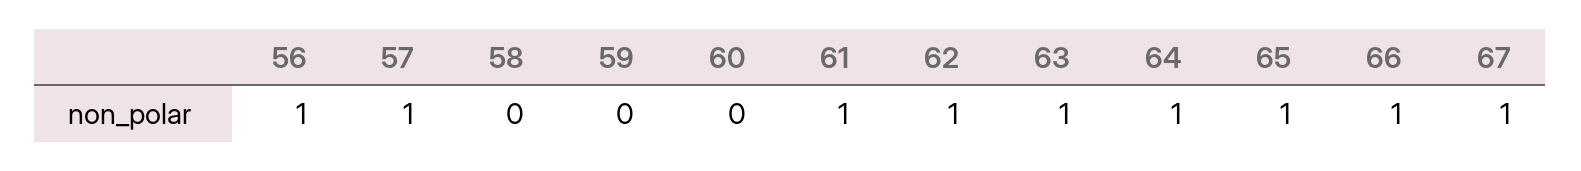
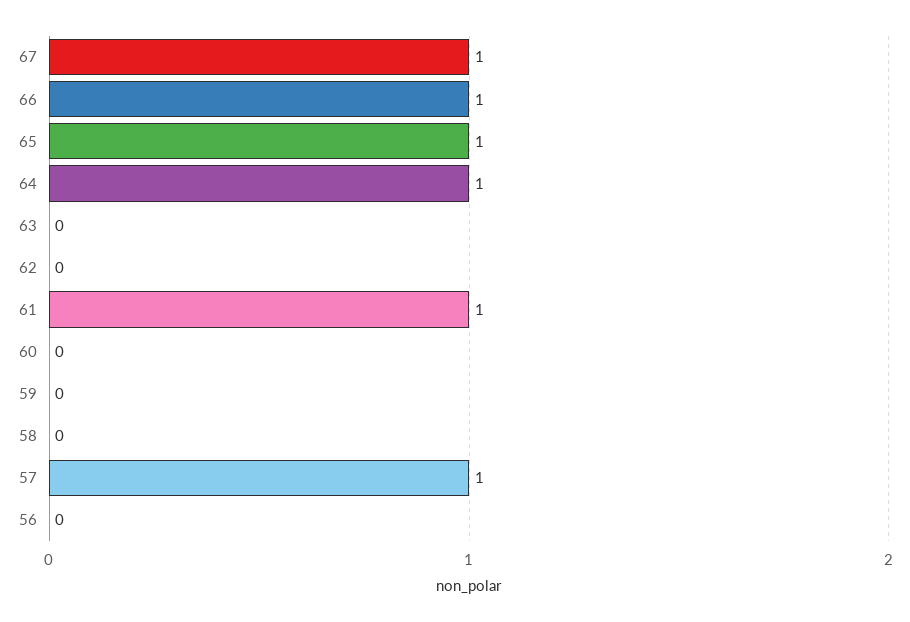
  {
-   "56": 1,
+   "56": 0,
    "57": 1,
    "58": 0,
    "59": 0,
    "60": 0,
    "61": 1,
-   "62": 1,
+   "62": 0,
-   "63": 1,
+   "63": 0,
    "64": 1,
    "65": 1,
    "66": 1,
    "67": 1
  }

